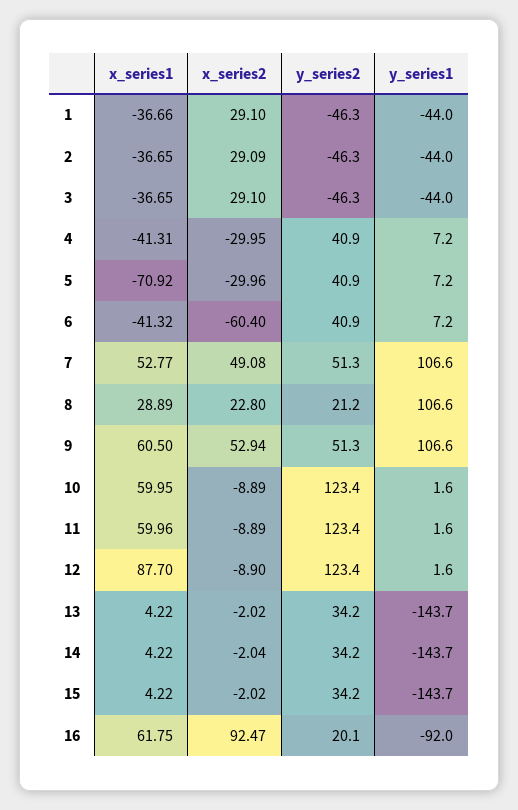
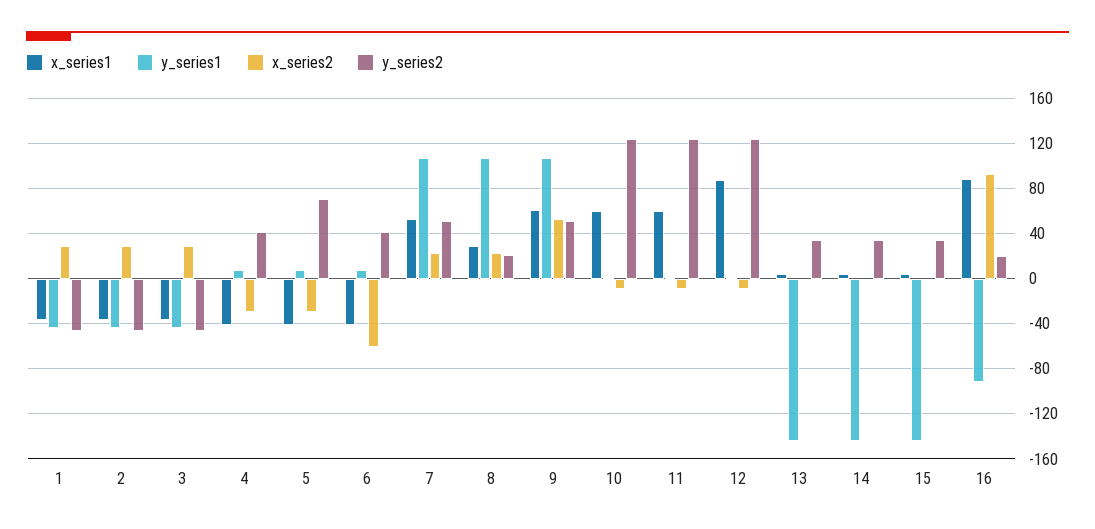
  {
    "x_series1": {
      "1": -36.66,
      "2": -36.65,
      "3": -36.65,
      "4": -41.31,
-     "5": -70.92,
+     "5": -40,
      "6": -41.32,
      "7": 52.77,
      "8": 28.89,
      "9": 60.5,
      "10": 59.95,
      "11": 59.96,
      "12": 87.7,
      "13": 4.22,
      "14": 4.22,
      "15": 4.22,
-     "16": 61.75
+     "16": 90
    },
    "x_series2": {
      "1": 29.1,
      "2": 29.09,
      "3": 29.1,
      "4": -29.95,
      "5": -29.96,
      "6": -60.4,
-     "7": 49.08,
+     "7": 20,
      "8": 22.8,
      "9": 52.94,
      "10": -8.89,
      "11": -8.89,
      "12": -8.9,
      "13": -2.02,
      "14": -2.04,
      "15": -2.02,
      "16": 92.47
    },
    "y_series2": {
      "1": -46.3,
      "2": -46.3,
      "3": -46.3,
      "4": 40.9,
-     "5": 40.9,
+     "5": 70,
      "6": 40.9,
      "7": 51.3,
      "8": 21.2,
      "9": 51.3,
      "10": 123.4,
      "11": 123.4,
      "12": 123.4,
      "13": 34.2,
      "14": 34.2,
      "15": 34.2,
      "16": 20.1
    },
    "y_series1": {
      "1": -44,
      "2": -44,
      "3": -44,
      "4": 7.2,
      "5": 7.2,
      "6": 7.2,
      "7": 106.6,
      "8": 106.6,
      "9": 106.6,
      "10": 1.6,
      "11": 1.6,
      "12": 1.6,
      "13": -143.7,
      "14": -143.7,
      "15": -143.7,
      "16": -92
    }
  }

